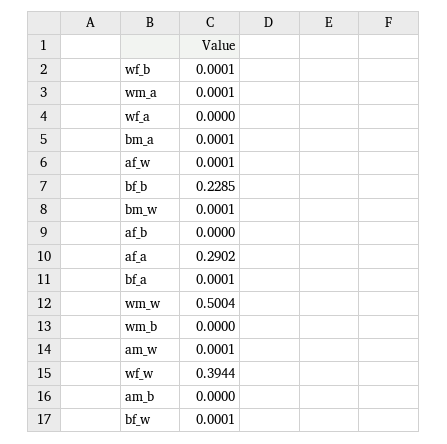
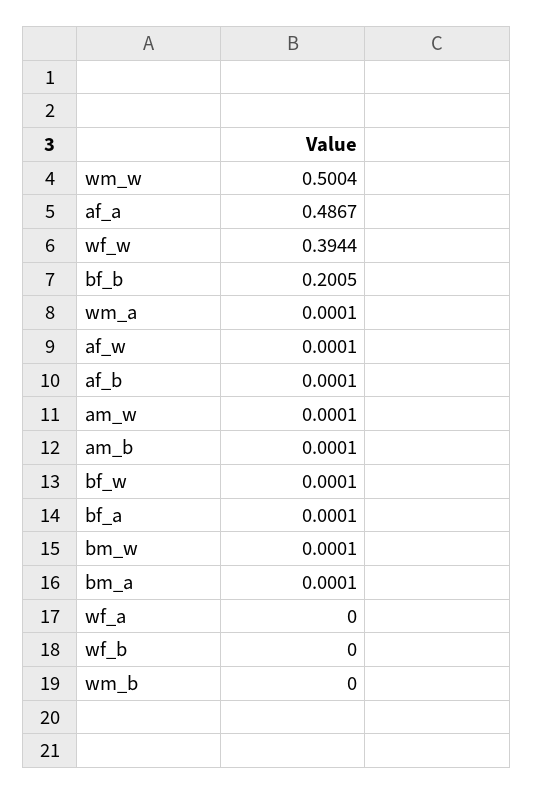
  {
-   "wf_b": 0.0001,
+   "wf_b": 0,
    "wm_a": 0.0001,
    "wf_a": 0,
    "bm_a": 0.0001,
    "af_w": 0.0001,
-   "bf_b": 0.2285,
+   "bf_b": 0.2005,
    "bm_w": 0.0001,
-   "af_b": 0,
+   "af_b": 0.0001,
-   "af_a": 0.2902,
+   "af_a": 0.4867,
    "bf_a": 0.0001,
    "wm_w": 0.5004,
    "wm_b": 0,
    "am_w": 0.0001,
    "wf_w": 0.3944,
-   "am_b": 0,
+   "am_b": 0.0001,
    "bf_w": 0.0001
  }

